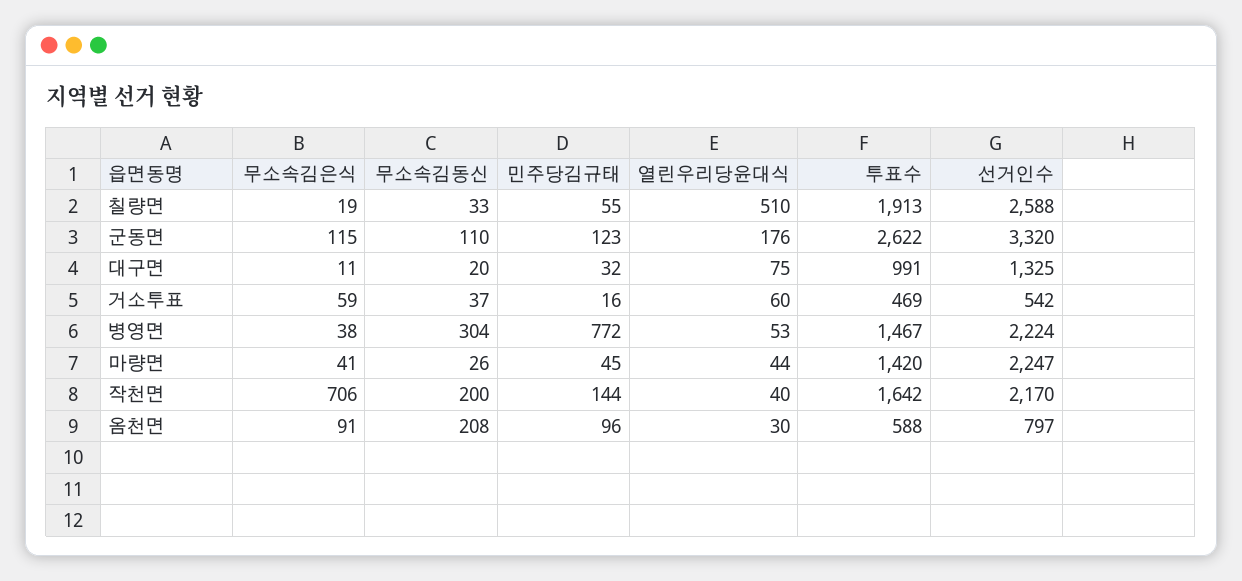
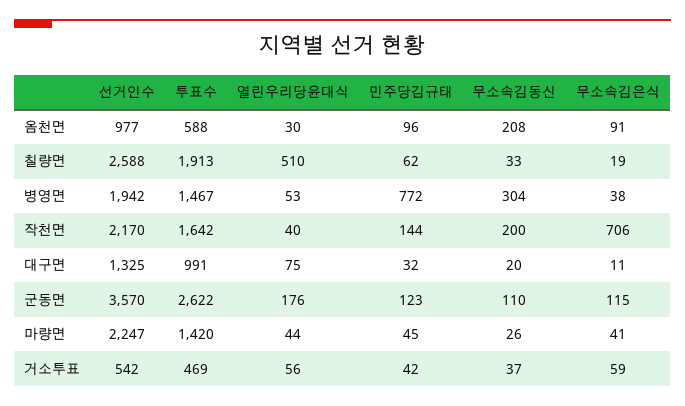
  {
    "무소속김은식": {
      "칠량면": 19,
      "군동면": 115,
      "대구면": 11,
      "거소투표": 59,
      "병영면": 38,
      "마량면": 41,
      "작천면": 706,
      "옴천면": 91
    },
    "무소속김동신": {
      "칠량면": 33,
      "군동면": 110,
      "대구면": 20,
      "거소투표": 37,
      "병영면": 304,
      "마량면": 26,
      "작천면": 200,
      "옴천면": 208
    },
    "민주당김규태": {
-     "칠량면": 55,
+     "칠량면": 62,
      "군동면": 123,
      "대구면": 32,
-     "거소투표": 16,
+     "거소투표": 42,
      "병영면": 772,
      "마량면": 45,
      "작천면": 144,
      "옴천면": 96
    },
    "열린우리당윤대식": {
      "칠량면": 510,
      "군동면": 176,
      "대구면": 75,
-     "거소투표": 60,
+     "거소투표": 56,
      "병영면": 53,
      "마량면": 44,
      "작천면": 40,
      "옴천면": 30
    },
    "투표수": {
      "칠량면": 1913,
      "군동면": 2622,
      "대구면": 991,
      "거소투표": 469,
      "병영면": 1467,
      "마량면": 1420,
      "작천면": 1642,
      "옴천면": 588
    },
    "선거인수": {
      "칠량면": 2588,
-     "군동면": 3320,
+     "군동면": 3570,
      "대구면": 1325,
      "거소투표": 542,
-     "병영면": 2224,
+     "병영면": 1942,
      "마량면": 2247,
      "작천면": 2170,
-     "옴천면": 797
+     "옴천면": 977
    }
  }

